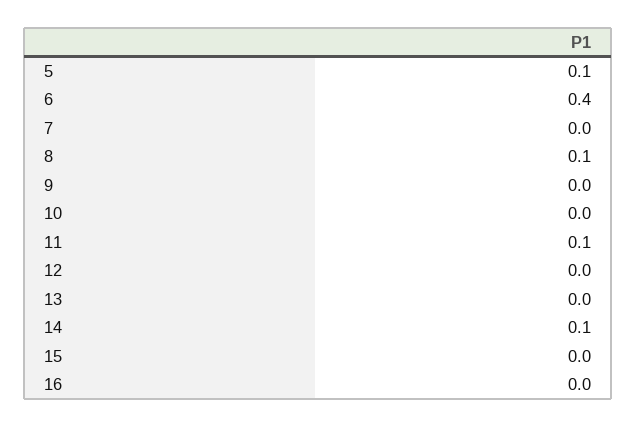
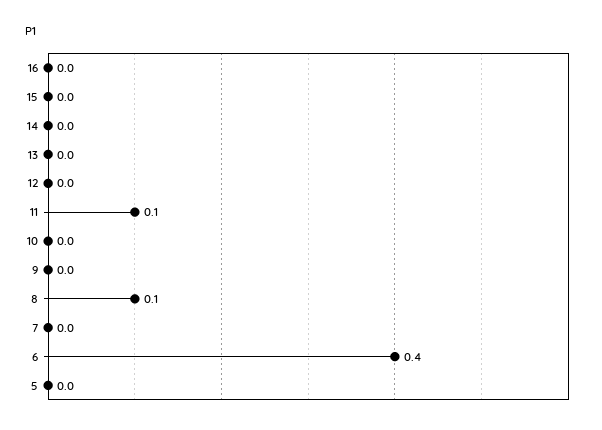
  {
-   "5": 0.1,
+   "5": 0,
    "6": 0.4,
    "7": 0,
    "8": 0.1,
    "9": 0,
    "10": 0,
    "11": 0.1,
    "12": 0,
    "13": 0,
-   "14": 0.1,
+   "14": 0,
    "15": 0,
    "16": 0
  }

